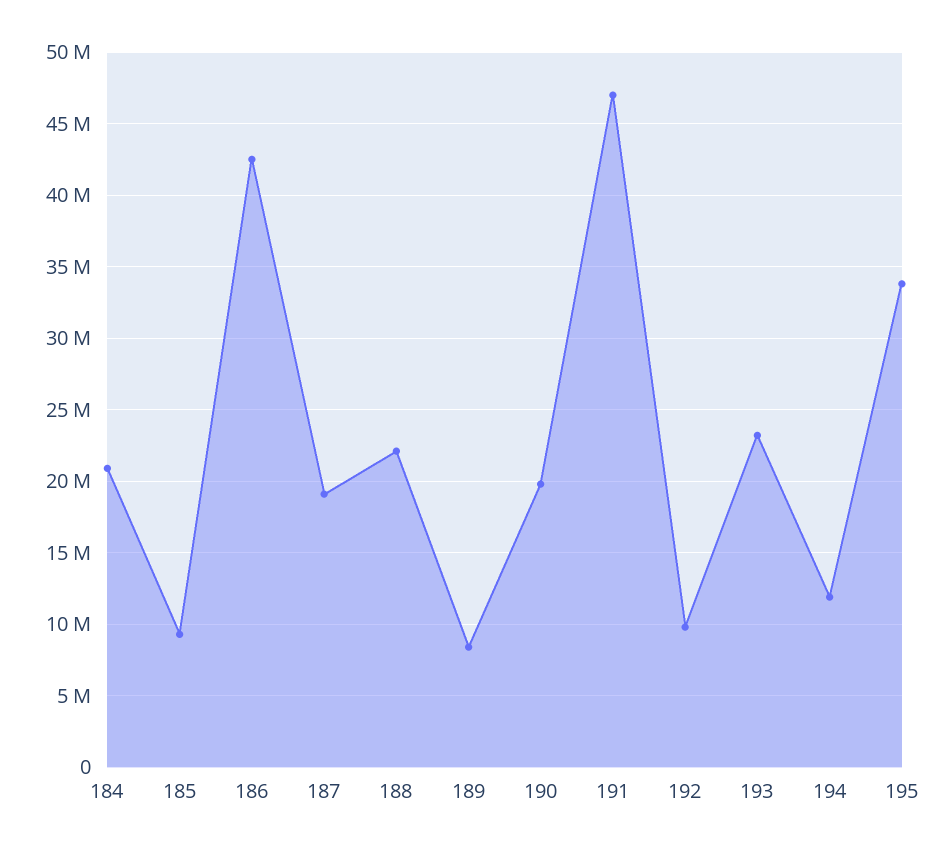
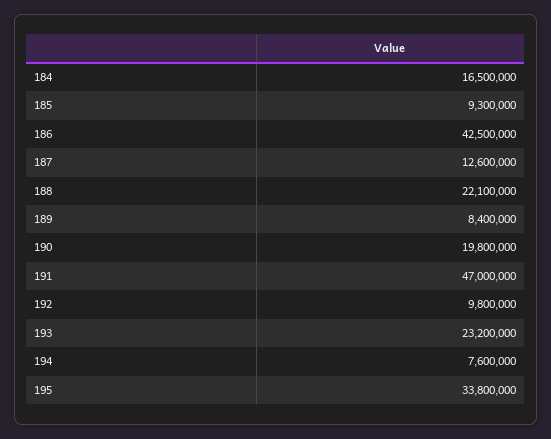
  {
-   "184": 21000000,
+   "184": 16500000,
    "185": 9300000,
    "186": 42500000,
-   "187": 19000000,
+   "187": 12600000,
    "188": 22100000,
    "189": 8400000,
    "190": 19800000,
    "191": 47000000,
    "192": 9800000,
    "193": 23200000,
-   "194": 12000000,
+   "194": 7600000,
    "195": 33800000
  }

